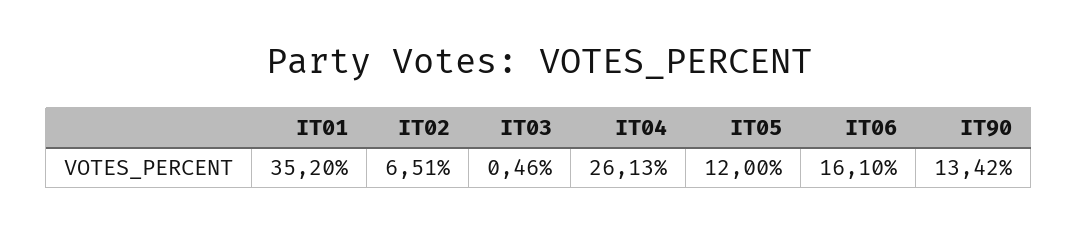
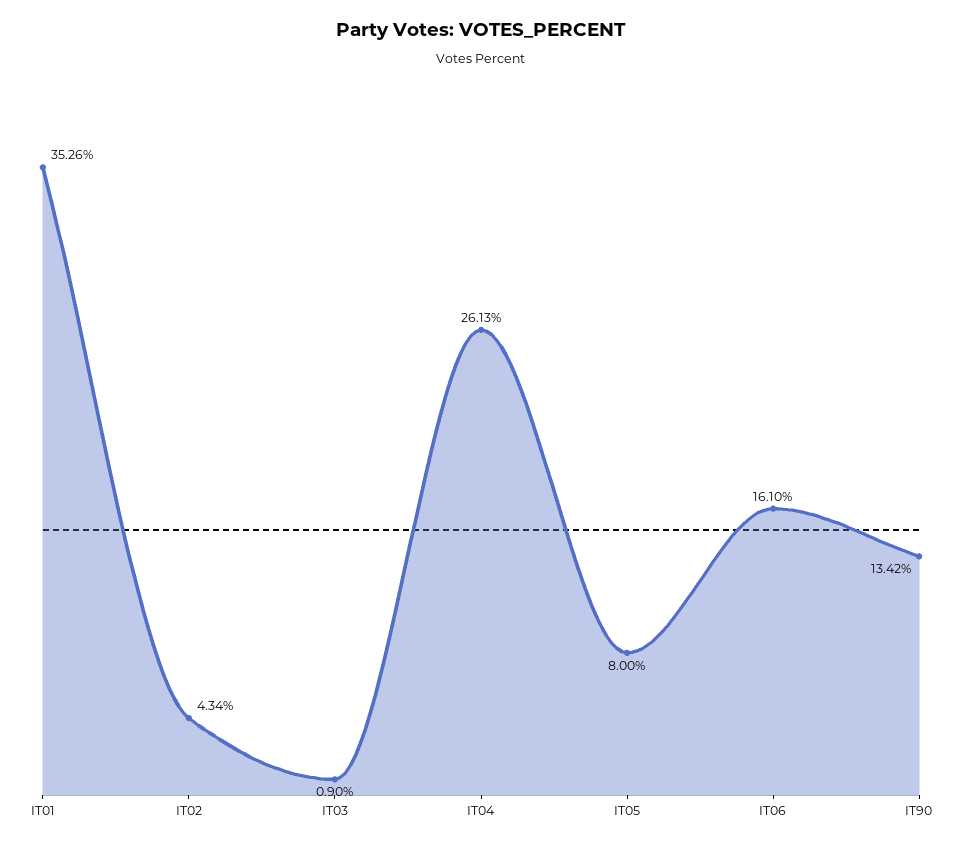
  {
-   "IT01": 35.2,
+   "IT01": 35.26,
-   "IT02": 6.51,
+   "IT02": 4.34,
-   "IT03": 0.46,
+   "IT03": 0.9,
    "IT04": 26.13,
-   "IT05": 12,
+   "IT05": 8,
    "IT06": 16.1,
    "IT90": 13.42
  }

